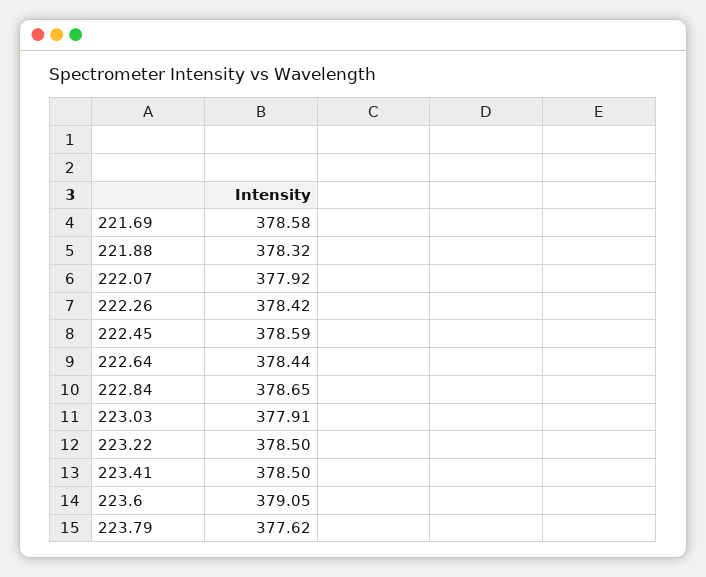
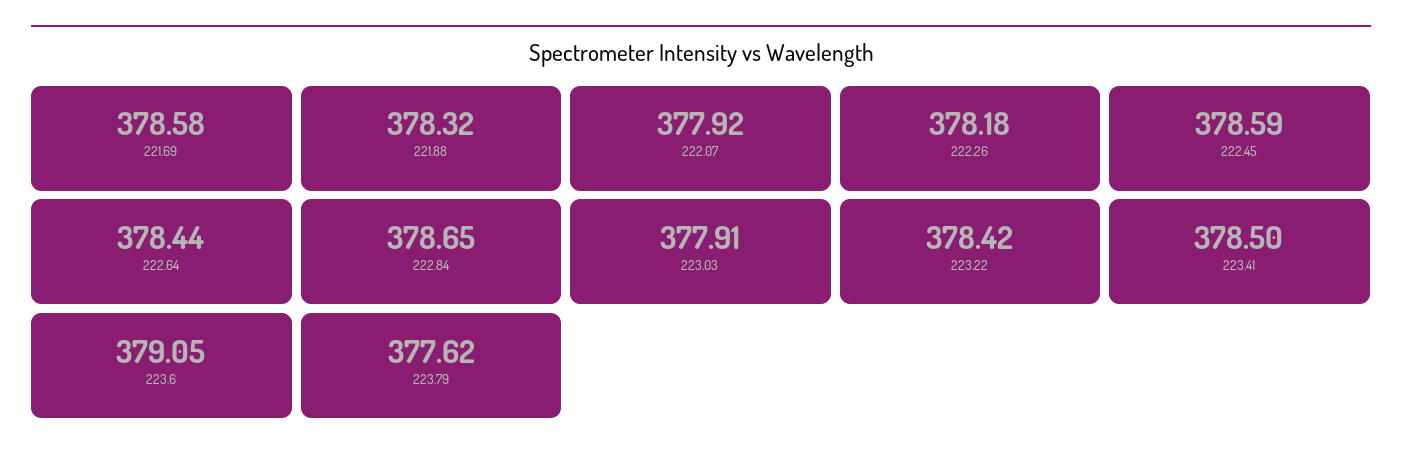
  {
    "221.69": 378.58,
    "221.88": 378.32,
    "222.07": 377.92,
-   "222.26": 378.42,
+   "222.26": 378.18,
    "222.45": 378.59,
    "222.64": 378.44,
    "222.84": 378.65,
    "223.03": 377.91,
-   "223.22": 378.5,
+   "223.22": 378.42,
    "223.41": 378.5,
    "223.6": 379.05,
    "223.79": 377.62
  }

